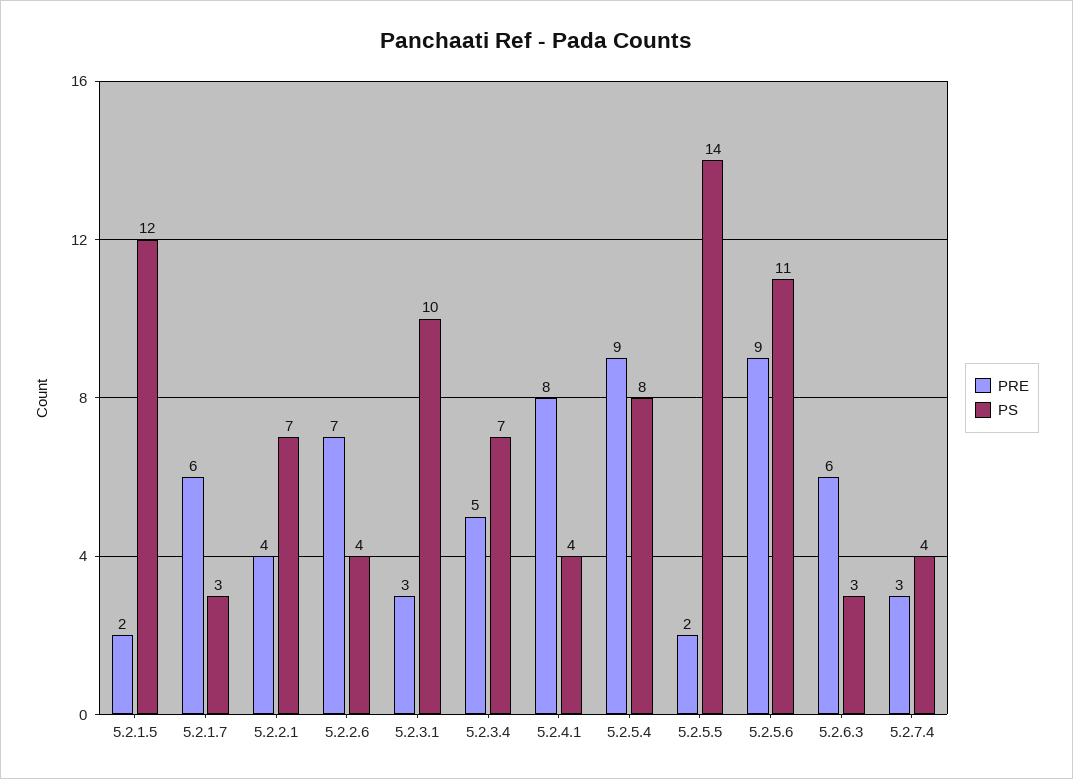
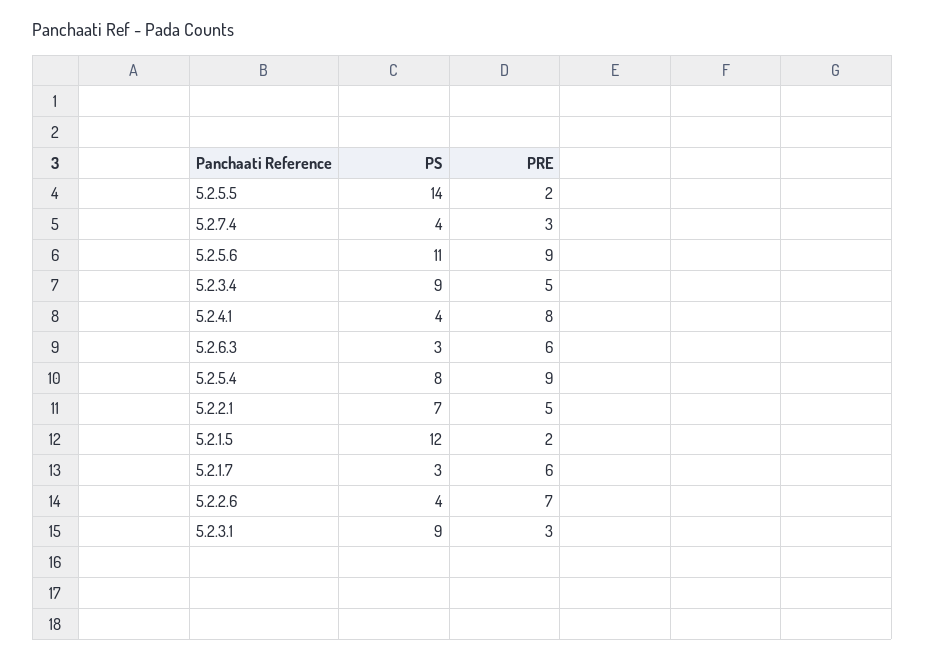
  {
    "PRE": {
      "5.2.1.5": 2,
      "5.2.1.7": 6,
-     "5.2.2.1": 4,
+     "5.2.2.1": 5,
      "5.2.2.6": 7,
      "5.2.3.1": 3,
      "5.2.3.4": 5,
      "5.2.4.1": 8,
      "5.2.5.4": 9,
      "5.2.5.5": 2,
      "5.2.5.6": 9,
      "5.2.6.3": 6,
      "5.2.7.4": 3
    },
    "PS": {
      "5.2.1.5": 12,
      "5.2.1.7": 3,
      "5.2.2.1": 7,
      "5.2.2.6": 4,
-     "5.2.3.1": 10,
+     "5.2.3.1": 9,
-     "5.2.3.4": 7,
+     "5.2.3.4": 9,
      "5.2.4.1": 4,
      "5.2.5.4": 8,
      "5.2.5.5": 14,
      "5.2.5.6": 11,
      "5.2.6.3": 3,
      "5.2.7.4": 4
    }
  }

